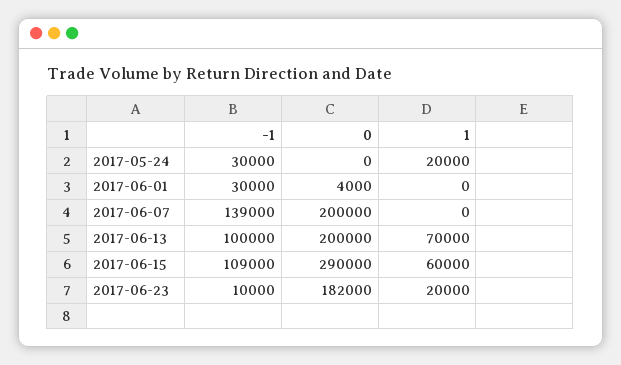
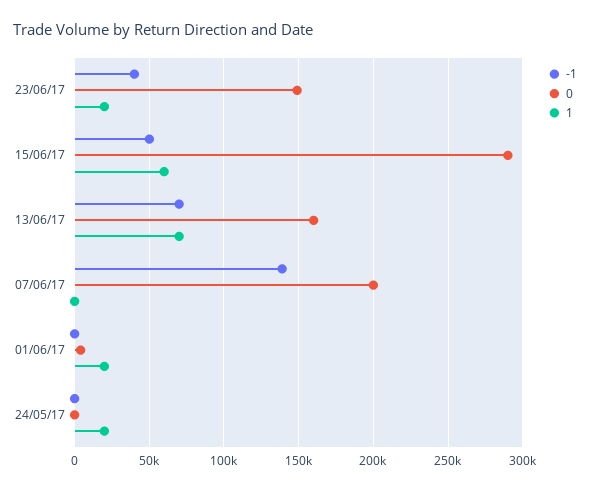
  {
    "-1": {
-     "2017-05-24": 30000,
+     "2017-05-24": 0,
-     "2017-06-01": 30000,
+     "2017-06-01": 0,
      "2017-06-07": 139000,
-     "2017-06-13": 100000,
+     "2017-06-13": 70000,
-     "2017-06-15": 109000,
+     "2017-06-15": 50000,
-     "2017-06-23": 10000
+     "2017-06-23": 40000
    },
    "0": {
      "2017-05-24": 0,
      "2017-06-01": 4000,
      "2017-06-07": 200000,
-     "2017-06-13": 200000,
+     "2017-06-13": 160000,
      "2017-06-15": 290000,
-     "2017-06-23": 182000
+     "2017-06-23": 150000
    },
    "1": {
      "2017-05-24": 20000,
-     "2017-06-01": 0,
+     "2017-06-01": 20000,
      "2017-06-07": 0,
      "2017-06-13": 70000,
      "2017-06-15": 60000,
      "2017-06-23": 20000
    }
  }

